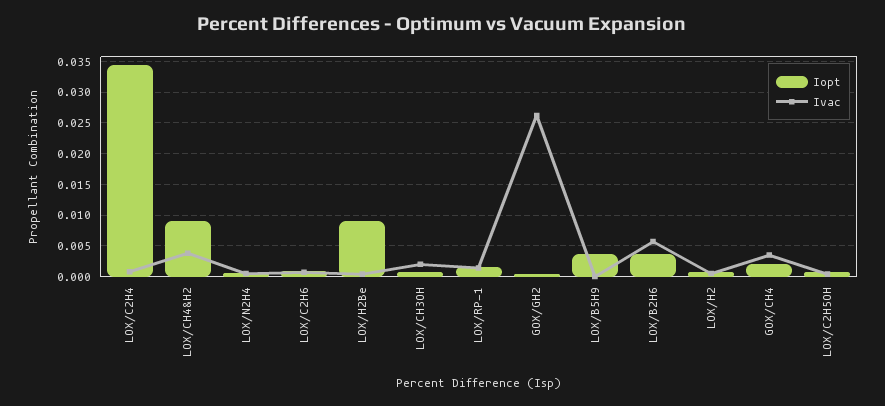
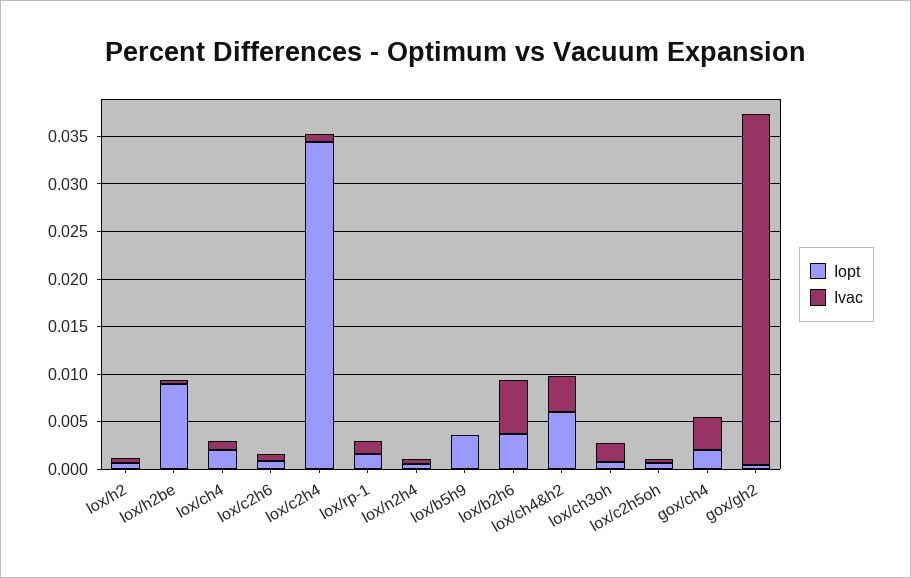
  {
    "Iopt": {
      "LOX/C2H4": 0.034,
-     "LOX/CH4&H2": 0.009,
+     "LOX/CH4&H2": 0.006,
      "LOX/N2H4": 0.001,
      "LOX/C2H6": 0.001,
      "LOX/H2Be": 0.009,
      "LOX/CH3OH": 0.001,
      "LOX/RP-1": 0.002,
      "GOX/GH2": 0.001,
      "LOX/B5H9": 0.004,
      "LOX/B2H6": 0.004,
      "LOX/H2": 0.001,
      "GOX/CH4": 0.002,
-     "LOX/C2H5OH": 0.001
+     "LOX/C2H5OH": 0.001,
+     "lox/ch4": 0.002
    },
    "Ivac": {
      "LOX/C2H4": 0.001,
      "LOX/CH4&H2": 0.004,
      "LOX/N2H4": 0.001,
      "LOX/C2H6": 0.001,
      "LOX/H2Be": 0,
      "LOX/CH3OH": 0.002,
      "LOX/RP-1": 0.001,
-     "GOX/GH2": 0.026,
+     "GOX/GH2": 0.037,
      "LOX/B5H9": 0,
      "LOX/B2H6": 0.006,
      "LOX/H2": 0.001,
      "GOX/CH4": 0.004,
-     "LOX/C2H5OH": 0
+     "LOX/C2H5OH": 0,
+     "lox/ch4": 0.001
    }
  }

